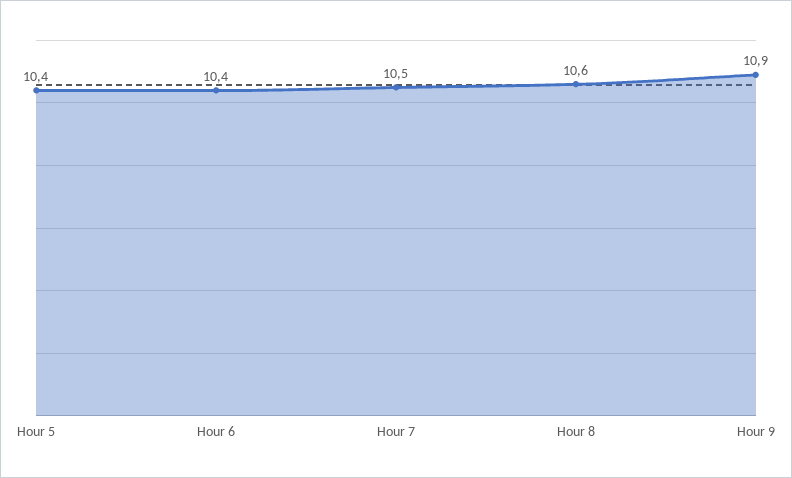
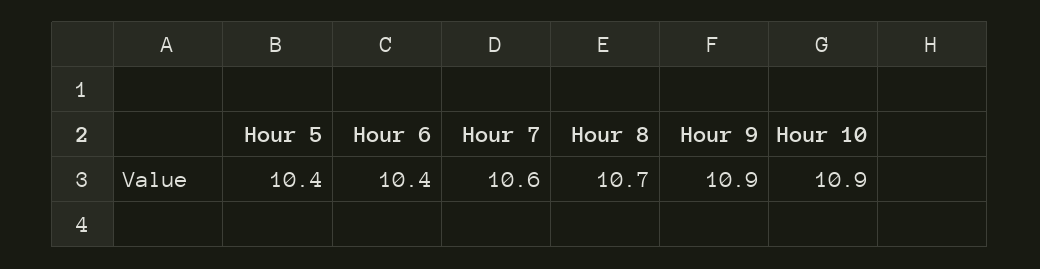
  {
    "Hour 5": 10.4,
    "Hour 6": 10.4,
-   "Hour 7": 10.5,
+   "Hour 7": 10.6,
-   "Hour 8": 10.6,
+   "Hour 8": 10.7,
-   "Hour 9": 10.9
+   "Hour 9": 10.9,
+   "Hour 10": 10.9
  }

